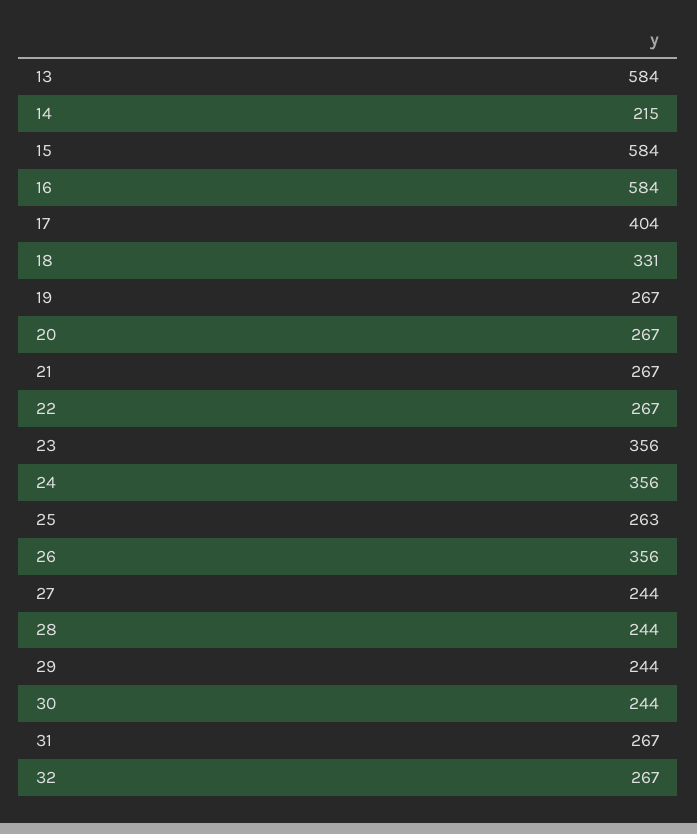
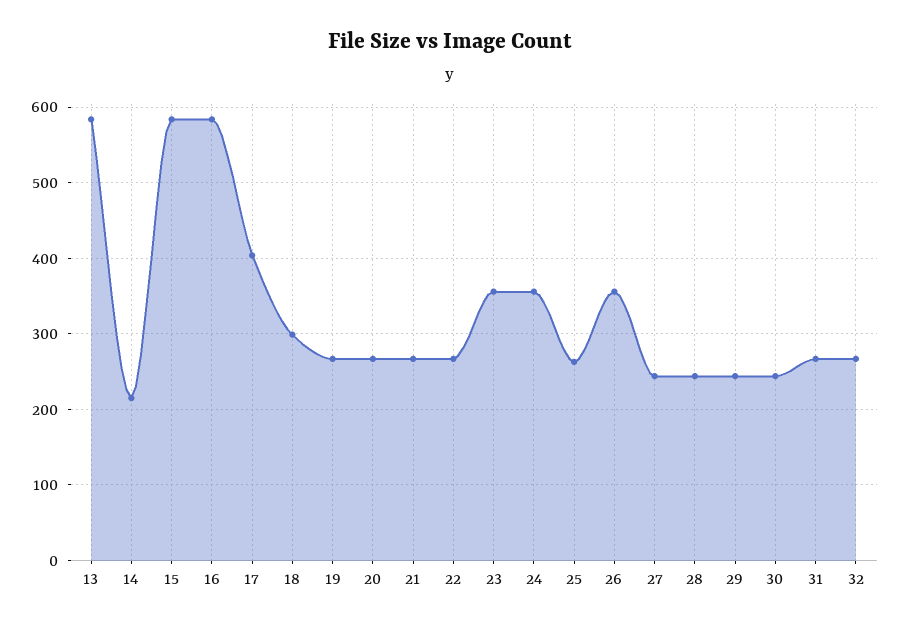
  {
    "13": 584,
    "14": 215,
    "15": 584,
    "16": 584,
    "17": 404,
-   "18": 331,
+   "18": 300,
    "19": 267,
    "20": 267,
    "21": 267,
    "22": 267,
    "23": 356,
    "24": 356,
    "25": 263,
    "26": 356,
    "27": 244,
    "28": 244,
    "29": 244,
    "30": 244,
    "31": 267,
    "32": 267
  }

